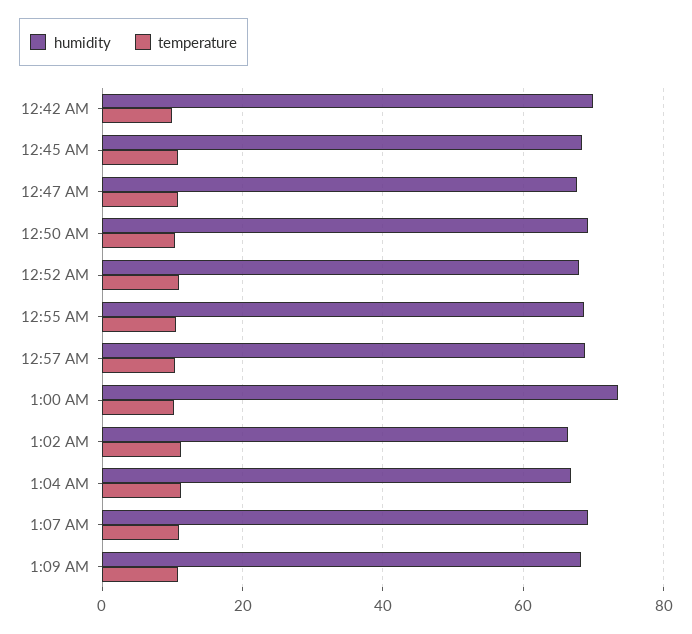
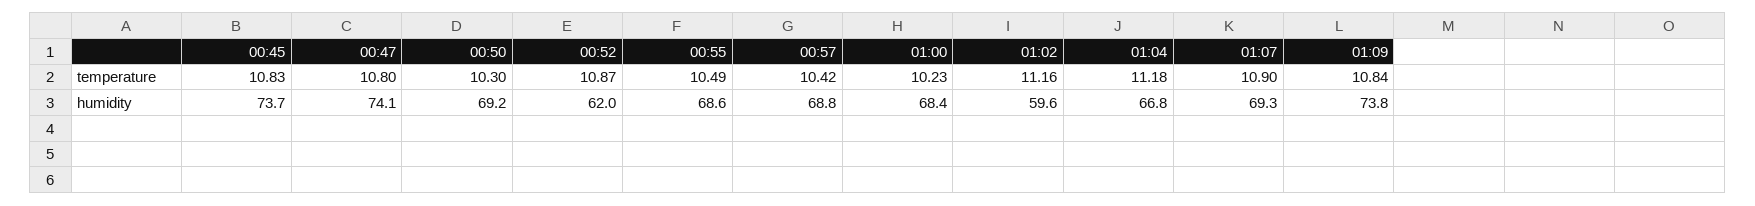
  {
    "humidity": {
-     "12:42 AM": 70,
-     "12:45 AM": 68,
+     "12:45 AM": 73.7,
-     "12:47 AM": 68,
+     "12:47 AM": 74.1,
      "12:50 AM": 69.2,
-     "12:52 AM": 68,
+     "12:52 AM": 62,
      "12:55 AM": 68.6,
      "12:57 AM": 68.8,
-     "1:00 AM": 74,
+     "1:00 AM": 68.4,
-     "1:02 AM": 66,
+     "1:02 AM": 59.6,
      "1:04 AM": 66.8,
      "1:07 AM": 69.3,
-     "1:09 AM": 68
+     "1:09 AM": 73.8
    },
    "temperature": {
-     "12:42 AM": 10,
      "12:45 AM": 10.83,
      "12:47 AM": 10.8,
      "12:50 AM": 10.3,
      "12:52 AM": 10.87,
      "12:55 AM": 10.49,
      "12:57 AM": 10.42,
      "1:00 AM": 10.23,
      "1:02 AM": 11.16,
      "1:04 AM": 11.18,
      "1:07 AM": 10.9,
      "1:09 AM": 10.84
    }
  }

